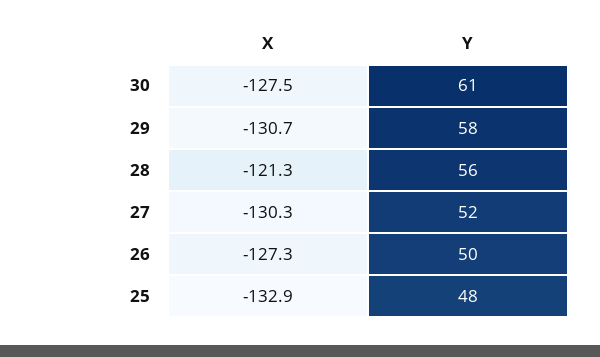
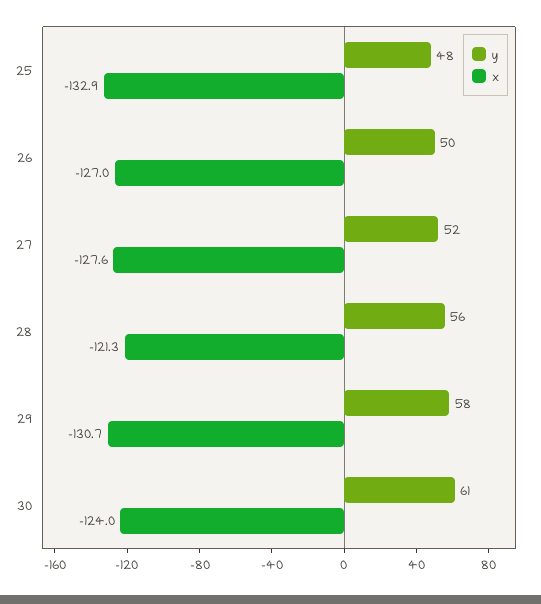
  {
    "X": {
-     "30": -127.5,
+     "30": -124,
      "29": -130.7,
      "28": -121.3,
-     "27": -130.3,
+     "27": -127.6,
-     "26": -127.3,
+     "26": -127,
      "25": -132.9
    },
    "Y": {
      "30": 61,
      "29": 58,
      "28": 56,
      "27": 52,
      "26": 50,
      "25": 48
    }
  }

